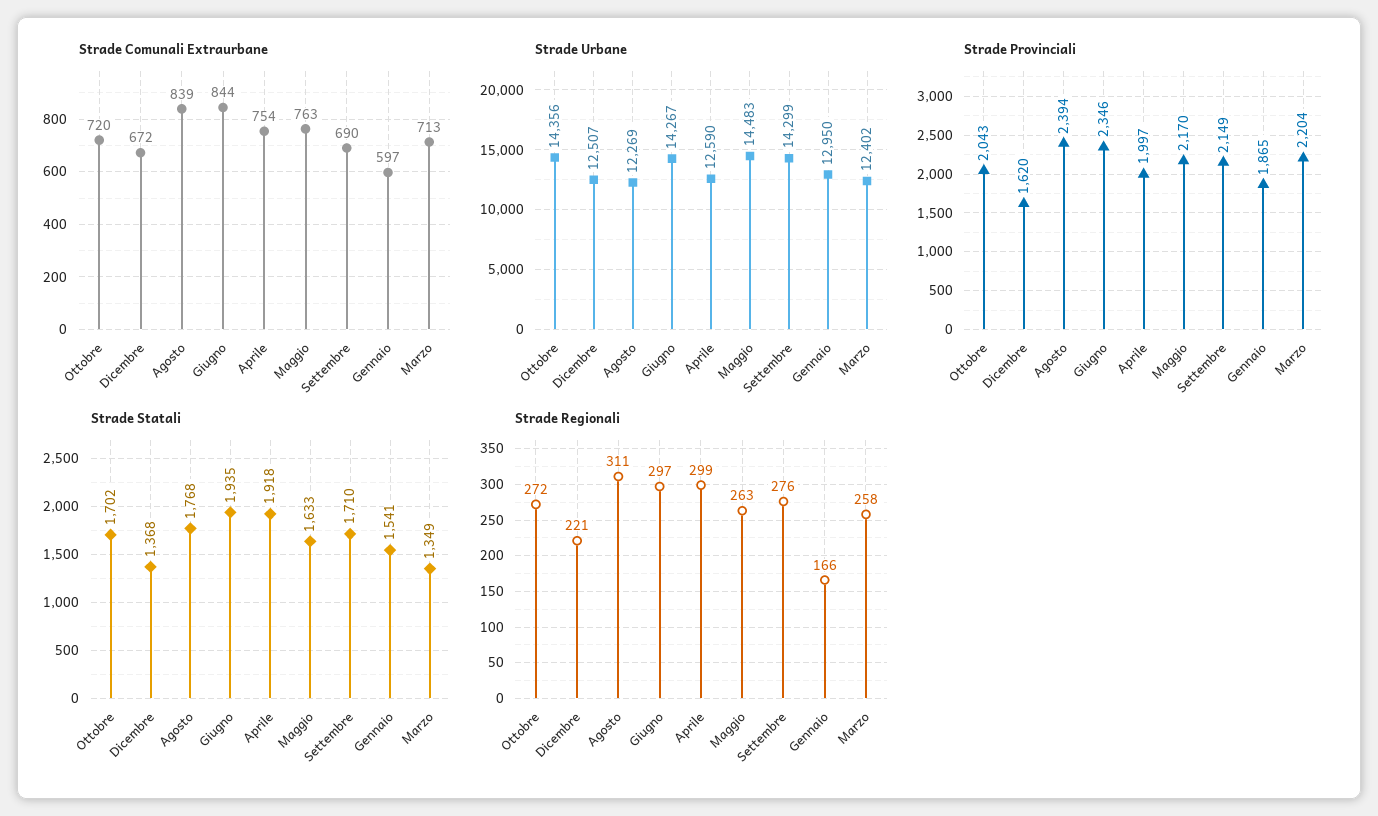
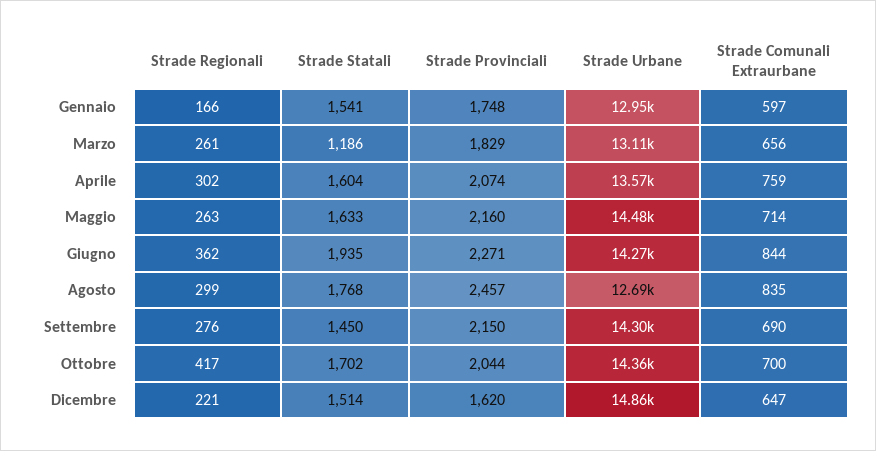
  {
    "Strade Comunali Extraurbane": {
-     "Ottobre": 720,
+     "Ottobre": 700,
-     "Dicembre": 672,
+     "Dicembre": 647,
-     "Agosto": 839,
+     "Agosto": 835,
      "Giugno": 844,
-     "Aprile": 754,
+     "Aprile": 759,
-     "Maggio": 763,
+     "Maggio": 714,
      "Settembre": 690,
      "Gennaio": 597,
-     "Marzo": 713
+     "Marzo": 656
    },
    "Strade Urbane": {
      "Ottobre": 14356,
-     "Dicembre": 12507,
+     "Dicembre": 14860,
-     "Agosto": 12269,
+     "Agosto": 12690,
      "Giugno": 14267,
-     "Aprile": 12590,
+     "Aprile": 13570,
      "Maggio": 14483,
      "Settembre": 14299,
      "Gennaio": 12950,
-     "Marzo": 12402
+     "Marzo": 13110
    },
    "Strade Provinciali": {
-     "Ottobre": 2043,
+     "Ottobre": 2044,
      "Dicembre": 1620,
-     "Agosto": 2394,
+     "Agosto": 2457,
-     "Giugno": 2346,
+     "Giugno": 2271,
-     "Aprile": 1997,
+     "Aprile": 2074,
-     "Maggio": 2170,
+     "Maggio": 2160,
-     "Settembre": 2149,
+     "Settembre": 2150,
-     "Gennaio": 1865,
+     "Gennaio": 1748,
-     "Marzo": 2204
+     "Marzo": 1829
    },
    "Strade Statali": {
      "Ottobre": 1702,
-     "Dicembre": 1368,
+     "Dicembre": 1514,
      "Agosto": 1768,
      "Giugno": 1935,
-     "Aprile": 1918,
+     "Aprile": 1604,
      "Maggio": 1633,
-     "Settembre": 1710,
+     "Settembre": 1450,
      "Gennaio": 1541,
-     "Marzo": 1349
+     "Marzo": 1186
    },
    "Strade Regionali": {
-     "Ottobre": 272,
+     "Ottobre": 417,
      "Dicembre": 221,
-     "Agosto": 311,
+     "Agosto": 299,
-     "Giugno": 297,
+     "Giugno": 362,
-     "Aprile": 299,
+     "Aprile": 302,
      "Maggio": 263,
      "Settembre": 276,
      "Gennaio": 166,
-     "Marzo": 258
+     "Marzo": 261
    }
  }

